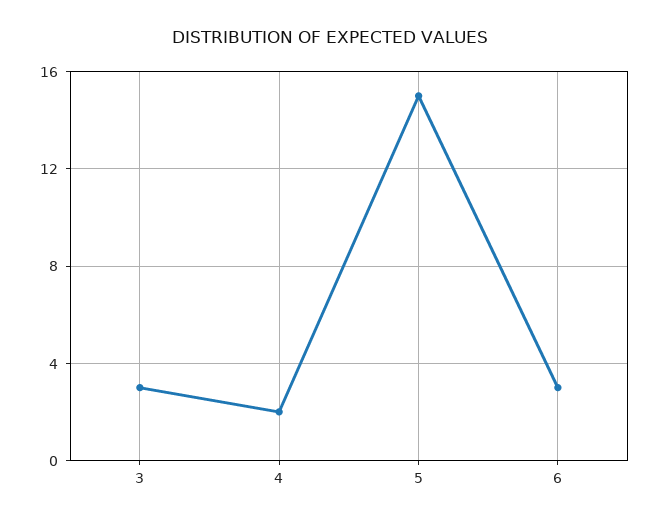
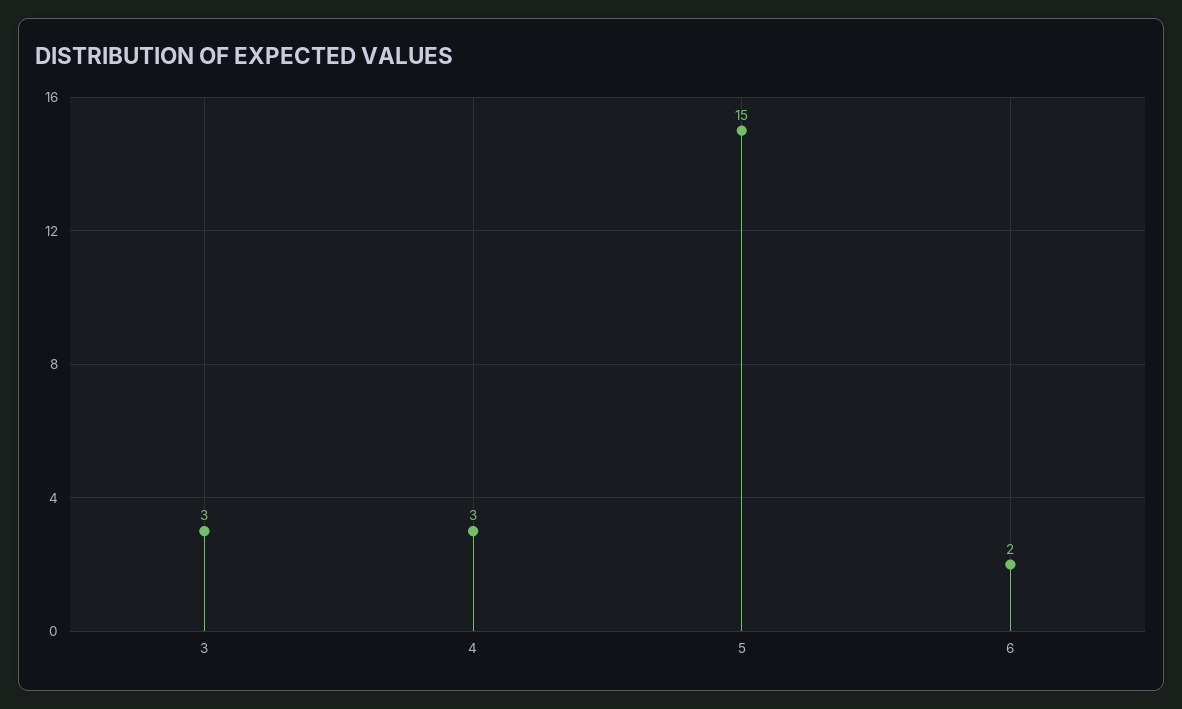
  {
    "3": 3,
-   "4": 2,
+   "4": 3,
    "5": 15,
-   "6": 3
+   "6": 2
  }

